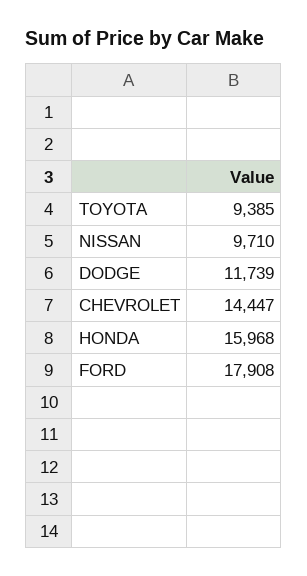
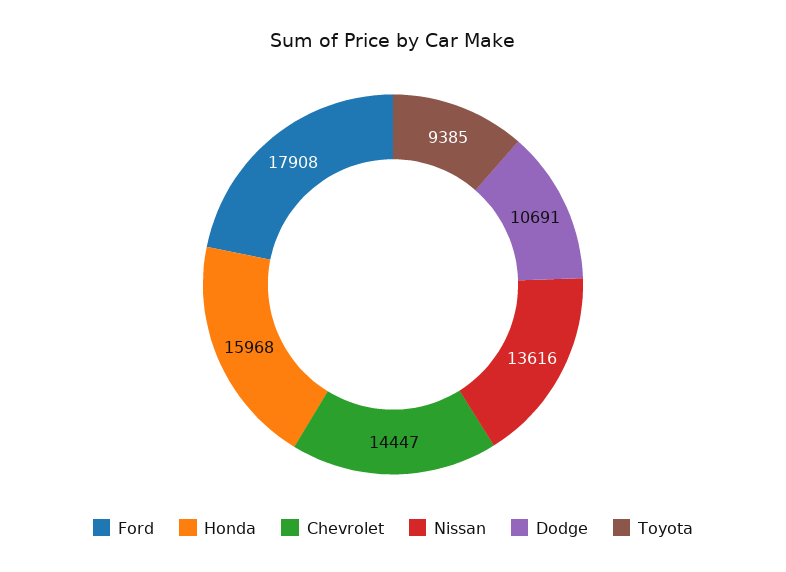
  {
    "TOYOTA": 9385,
-   "NISSAN": 9710,
+   "NISSAN": 13616,
-   "DODGE": 11739,
+   "DODGE": 10691,
    "CHEVROLET": 14447,
    "HONDA": 15968,
    "FORD": 17908
  }

